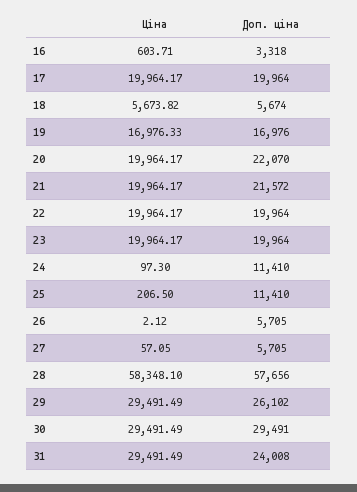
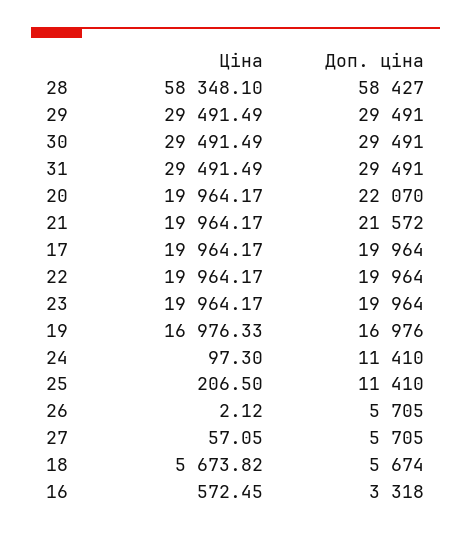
  {
    "Ціна": {
-     "16": 603.71,
+     "16": 572.45,
      "17": 19964.17,
      "18": 5673.82,
      "19": 16976.33,
      "20": 19964.17,
      "21": 19964.17,
      "22": 19964.17,
      "23": 19964.17,
      "24": 97.3,
      "25": 206.5,
      "26": 2.12,
      "27": 57.05,
      "28": 58348.1,
      "29": 29491.49,
      "30": 29491.49,
      "31": 29491.49
    },
    "Доп. ціна": {
      "16": 3318,
      "17": 19964,
      "18": 5674,
      "19": 16976,
      "20": 22070,
      "21": 21572,
      "22": 19964,
      "23": 19964,
      "24": 11410,
      "25": 11410,
      "26": 5705,
      "27": 5705,
-     "28": 57656,
+     "28": 58427,
-     "29": 26102,
+     "29": 29491,
      "30": 29491,
-     "31": 24008
+     "31": 29491
    }
  }

